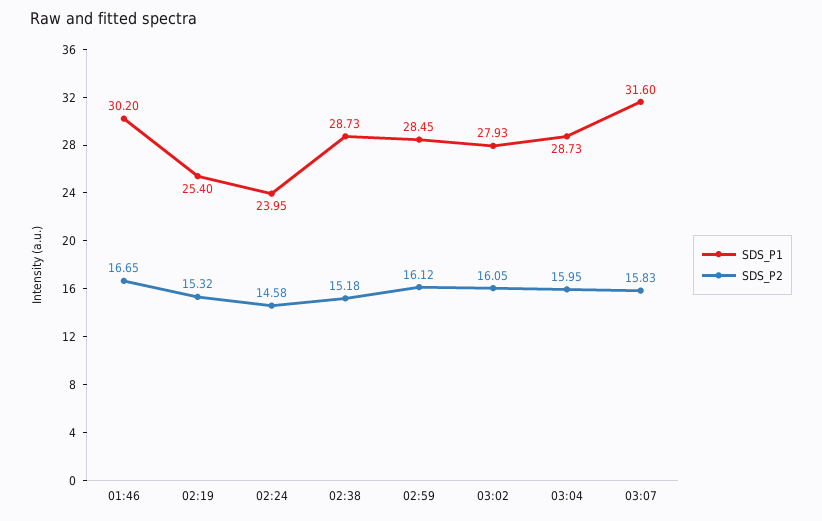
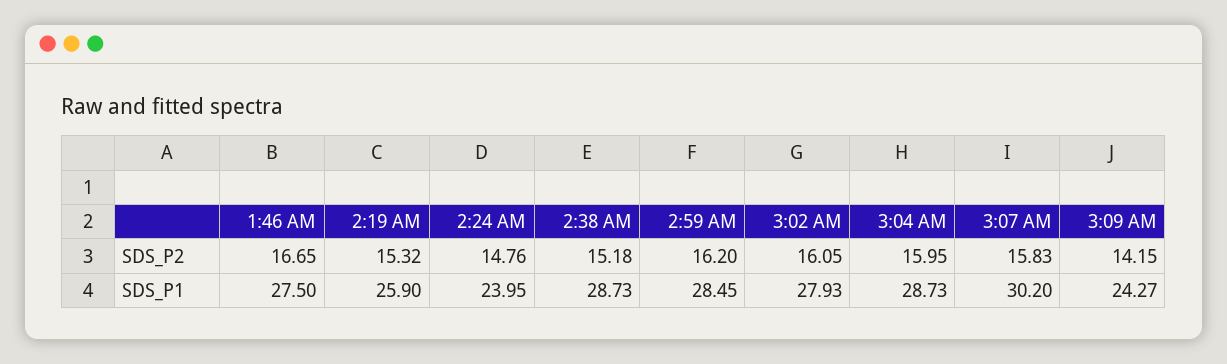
  {
    "SDS_P1": {
-     "01:46": 30.2,
+     "01:46": 27.5,
-     "02:19": 25.4,
+     "02:19": 25.9,
      "02:24": 23.95,
      "02:38": 28.73,
      "02:59": 28.45,
      "03:02": 27.93,
      "03:04": 28.73,
-     "03:07": 31.6
+     "03:07": 30.2,
+     "3:09 AM": 24.27
    },
    "SDS_P2": {
      "01:46": 16.65,
      "02:19": 15.32,
-     "02:24": 14.58,
+     "02:24": 14.76,
      "02:38": 15.18,
-     "02:59": 16.12,
+     "02:59": 16.2,
      "03:02": 16.05,
      "03:04": 15.95,
-     "03:07": 15.83
+     "03:07": 15.83,
+     "3:09 AM": 14.15
    }
  }

